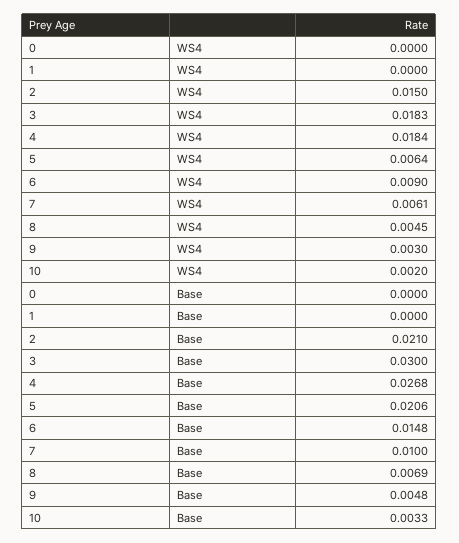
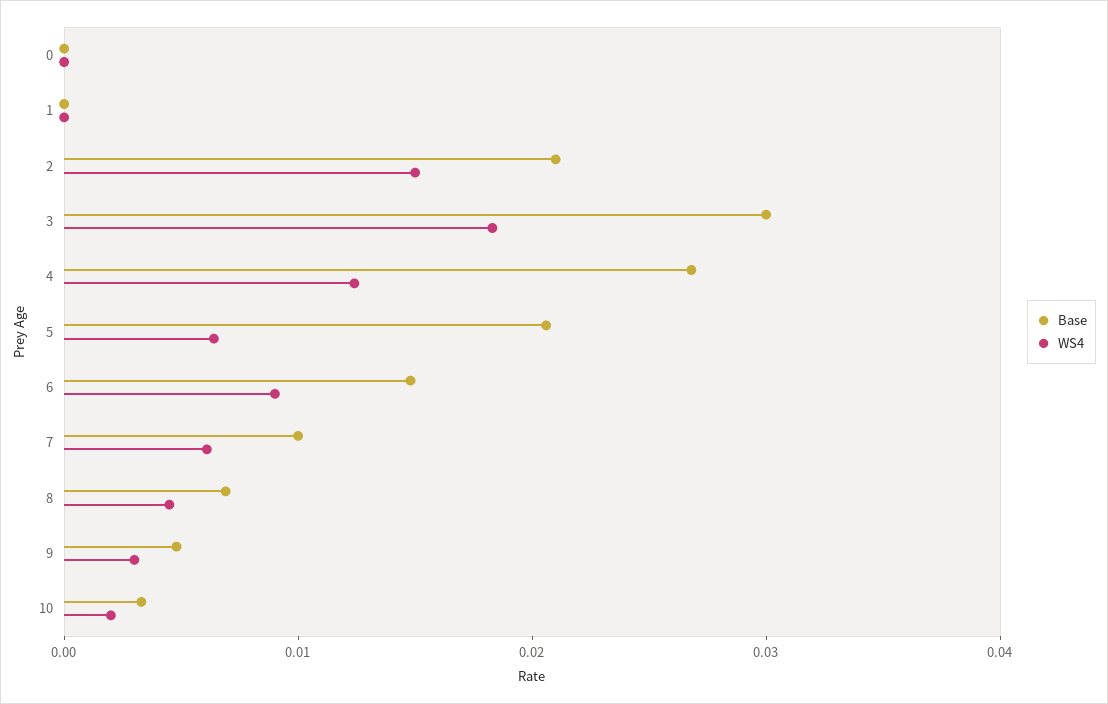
  {
    "WS4": {
      "0": 0,
      "1": 0,
      "2": 0.015,
      "3": 0.0183,
-     "4": 0.0184,
+     "4": 0.012,
      "5": 0.0064,
      "6": 0.009,
      "7": 0.0061,
      "8": 0.0045,
      "9": 0.003,
      "10": 0.002
    },
    "Base": {
      "0": 0,
      "1": 0,
      "2": 0.021,
      "3": 0.03,
      "4": 0.0268,
      "5": 0.0206,
      "6": 0.0148,
      "7": 0.01,
      "8": 0.0069,
      "9": 0.0048,
      "10": 0.0033
    }
  }

